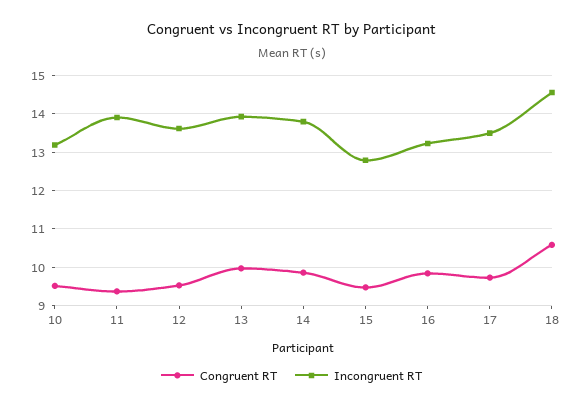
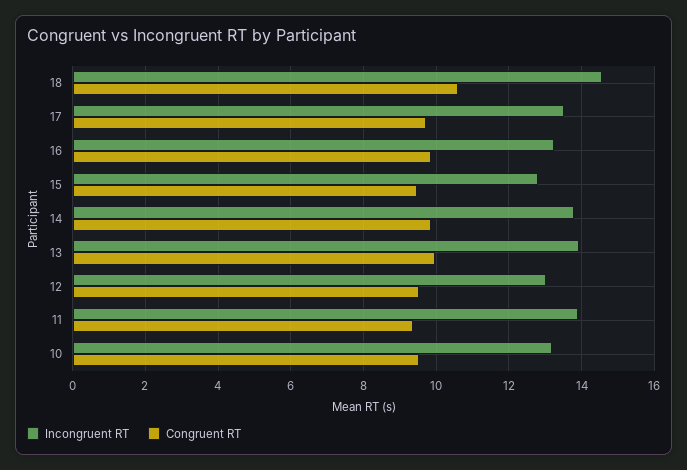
  {
    "Congruent RT": {
      "10": 9.6,
      "11": 9.4,
      "12": 9.6,
      "13": 10,
      "14": 9.8,
      "15": 9.4,
      "16": 9.8,
      "17": 9.8,
      "18": 10.6
    },
    "Incongruent RT": {
      "10": 13.2,
      "11": 14,
-     "12": 13.6,
+     "12": 13,
      "13": 14,
      "14": 13.8,
      "15": 12.8,
      "16": 13.2,
      "17": 13.6,
      "18": 14.6
    }
  }

